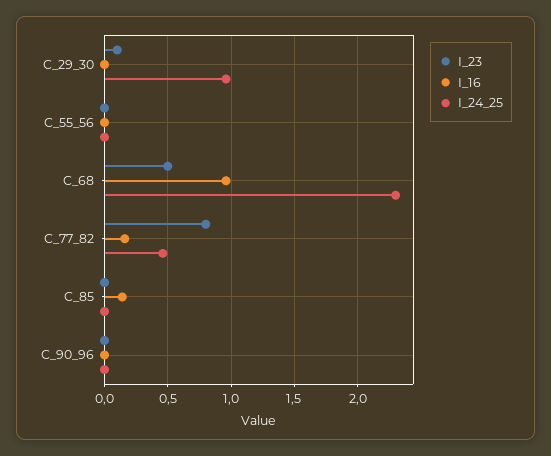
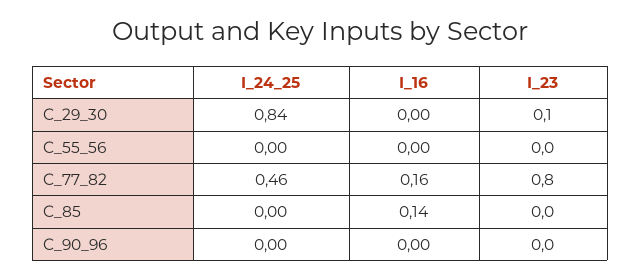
  {
    "I_23": {
      "C_29_30": 0.1,
      "C_55_56": 0,
-     "C_68": 0.5,
      "C_77_82": 0.8,
      "C_85": 0,
      "C_90_96": 0
    },
    "I_16": {
      "C_29_30": 0,
      "C_55_56": 0,
-     "C_68": 0.95,
      "C_77_82": 0.16,
      "C_85": 0.14,
      "C_90_96": 0
    },
    "I_24_25": {
-     "C_29_30": 0.95,
+     "C_29_30": 0.84,
      "C_55_56": 0,
-     "C_68": 2.3,
      "C_77_82": 0.46,
      "C_85": 0,
      "C_90_96": 0
    }
  }

